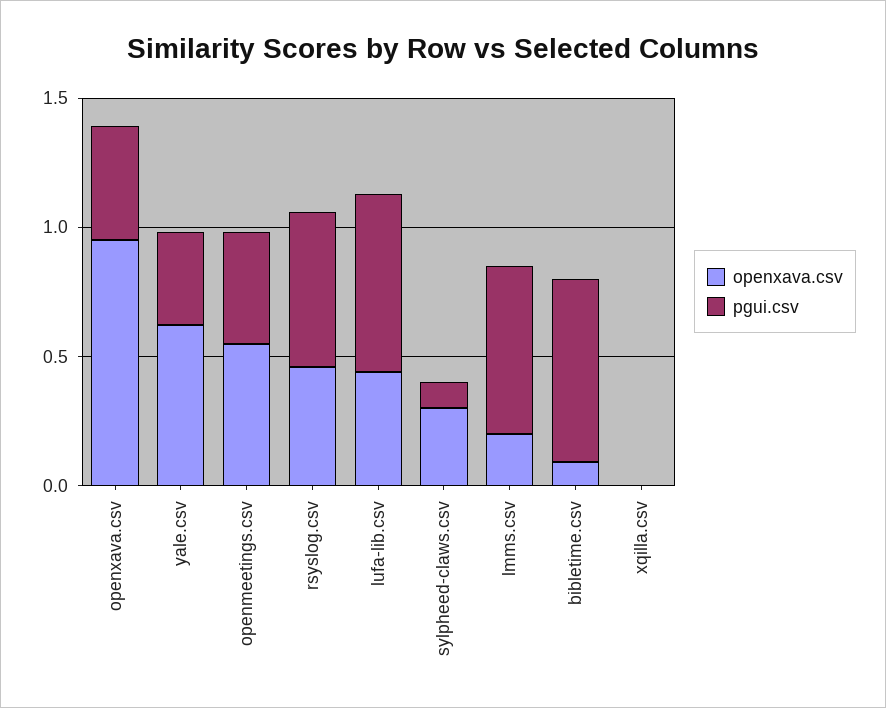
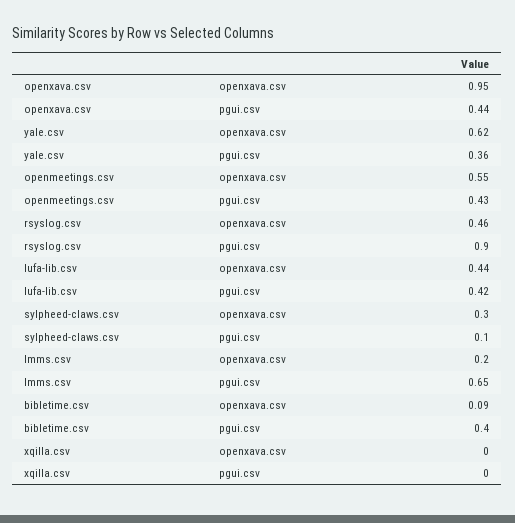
  {
    "openxava.csv": {
      "openxava.csv": 0.95,
      "yale.csv": 0.62,
      "openmeetings.csv": 0.55,
      "rsyslog.csv": 0.46,
      "lufa-lib.csv": 0.44,
      "sylpheed-claws.csv": 0.3,
      "lmms.csv": 0.2,
      "bibletime.csv": 0.09,
      "xqilla.csv": 0
    },
    "pgui.csv": {
      "openxava.csv": 0.44,
      "yale.csv": 0.36,
      "openmeetings.csv": 0.43,
-     "rsyslog.csv": 0.6,
+     "rsyslog.csv": 0.9,
-     "lufa-lib.csv": 0.7,
+     "lufa-lib.csv": 0.42,
      "sylpheed-claws.csv": 0.1,
      "lmms.csv": 0.65,
-     "bibletime.csv": 0.7,
+     "bibletime.csv": 0.4,
      "xqilla.csv": 0
    }
  }

